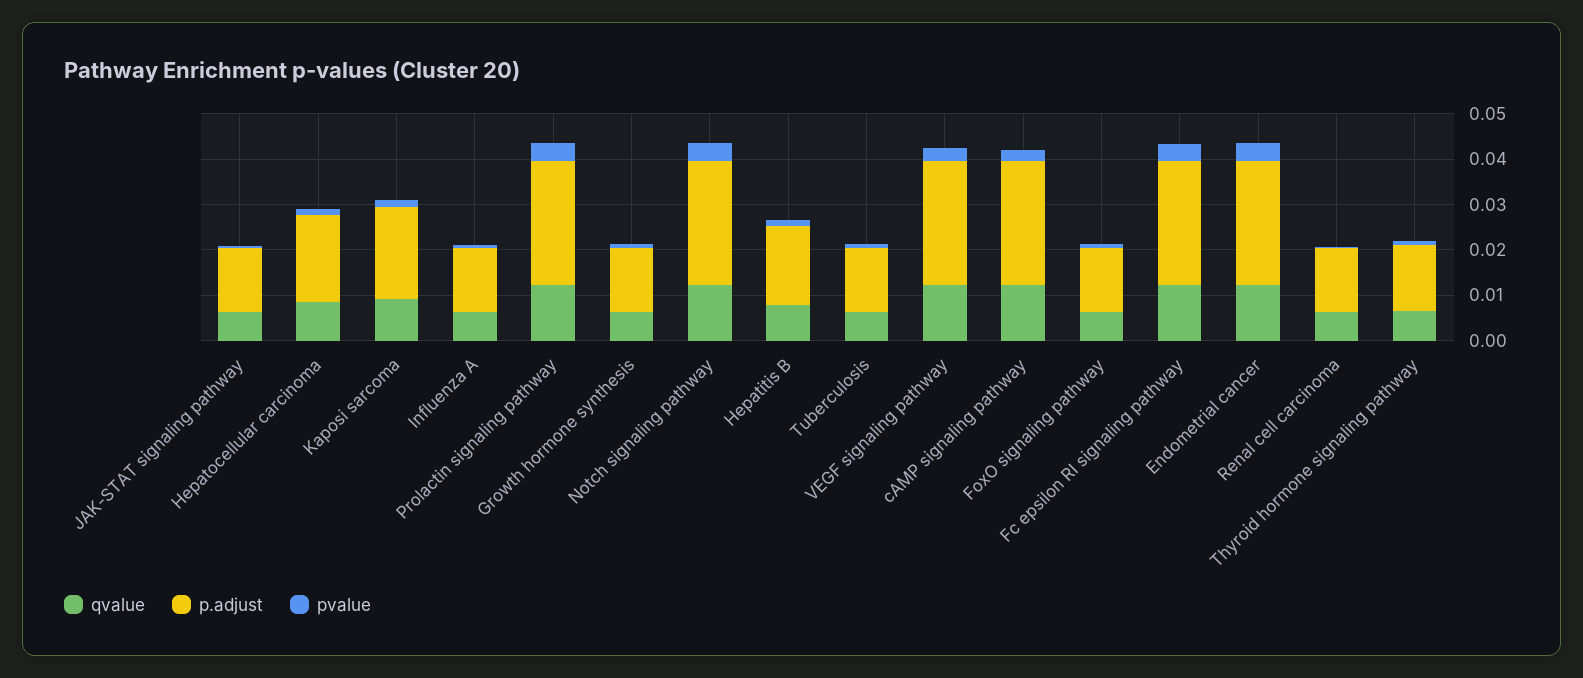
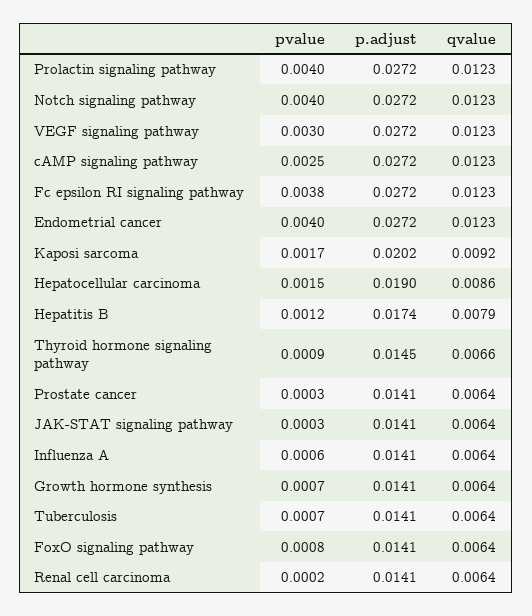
  {
    "qvalue": {
      "JAK-STAT signaling pathway": 0.0064,
      "Hepatocellular carcinoma": 0.0086,
      "Kaposi sarcoma": 0.0092,
      "Influenza A": 0.0064,
      "Prolactin signaling pathway": 0.0123,
      "Growth hormone synthesis": 0.0064,
      "Notch signaling pathway": 0.0123,
      "Hepatitis B": 0.0079,
      "Tuberculosis": 0.0064,
      "VEGF signaling pathway": 0.0123,
      "cAMP signaling pathway": 0.0123,
      "FoxO signaling pathway": 0.0064,
      "Fc epsilon RI signaling pathway": 0.0123,
      "Endometrial cancer": 0.0123,
      "Renal cell carcinoma": 0.0064,
-     "Thyroid hormone signaling pathway": 0.0066
+     "Thyroid hormone signaling pathway": 0.0066,
+     "Prostate cancer": 0.0064
    },
    "p.adjust": {
      "JAK-STAT signaling pathway": 0.0141,
      "Hepatocellular carcinoma": 0.019,
      "Kaposi sarcoma": 0.0202,
      "Influenza A": 0.0141,
      "Prolactin signaling pathway": 0.0272,
      "Growth hormone synthesis": 0.0141,
      "Notch signaling pathway": 0.0272,
      "Hepatitis B": 0.0174,
      "Tuberculosis": 0.0141,
      "VEGF signaling pathway": 0.0272,
      "cAMP signaling pathway": 0.0272,
      "FoxO signaling pathway": 0.0141,
      "Fc epsilon RI signaling pathway": 0.0272,
      "Endometrial cancer": 0.0272,
      "Renal cell carcinoma": 0.0141,
-     "Thyroid hormone signaling pathway": 0.0145
+     "Thyroid hormone signaling pathway": 0.0145,
+     "Prostate cancer": 0.0141
    },
    "pvalue": {
      "JAK-STAT signaling pathway": 0.0003,
      "Hepatocellular carcinoma": 0.0015,
      "Kaposi sarcoma": 0.0017,
      "Influenza A": 0.0006,
      "Prolactin signaling pathway": 0.004,
      "Growth hormone synthesis": 0.0007,
      "Notch signaling pathway": 0.004,
      "Hepatitis B": 0.0012,
      "Tuberculosis": 0.0007,
      "VEGF signaling pathway": 0.003,
      "cAMP signaling pathway": 0.0025,
      "FoxO signaling pathway": 0.0008,
      "Fc epsilon RI signaling pathway": 0.0038,
      "Endometrial cancer": 0.004,
      "Renal cell carcinoma": 0.0002,
-     "Thyroid hormone signaling pathway": 0.0009
+     "Thyroid hormone signaling pathway": 0.0009,
+     "Prostate cancer": 0.0003
    }
  }

